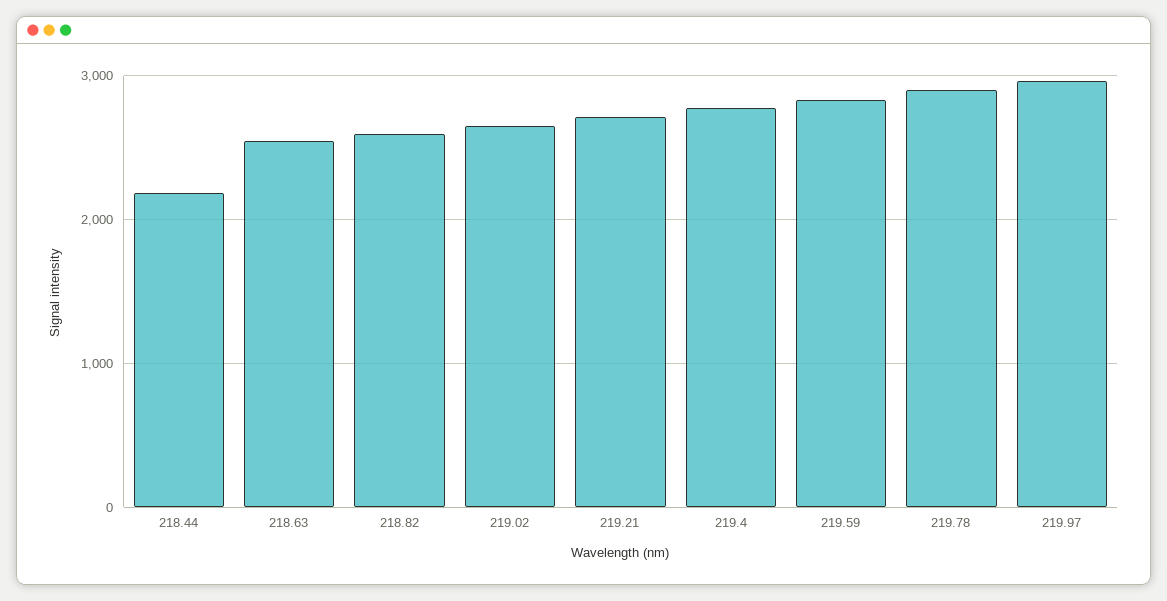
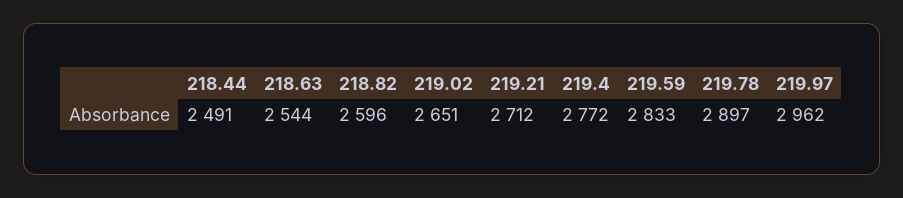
  {
-   "218.44": 2200,
+   "218.44": 2491,
    "218.63": 2544,
    "218.82": 2596,
    "219.02": 2651,
    "219.21": 2712,
    "219.4": 2772,
    "219.59": 2833,
    "219.78": 2897,
    "219.97": 2962
  }

